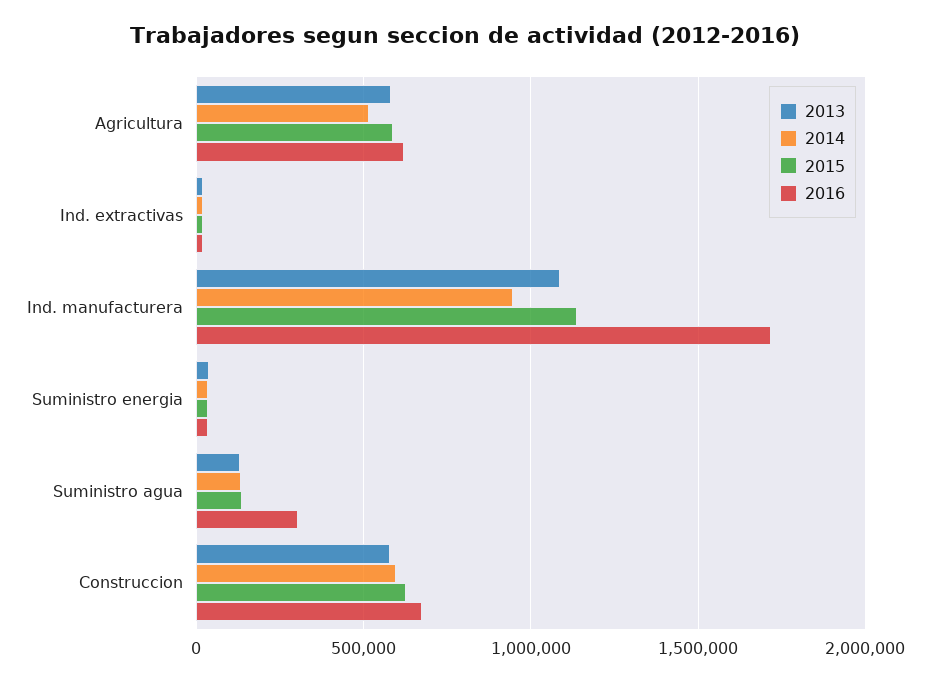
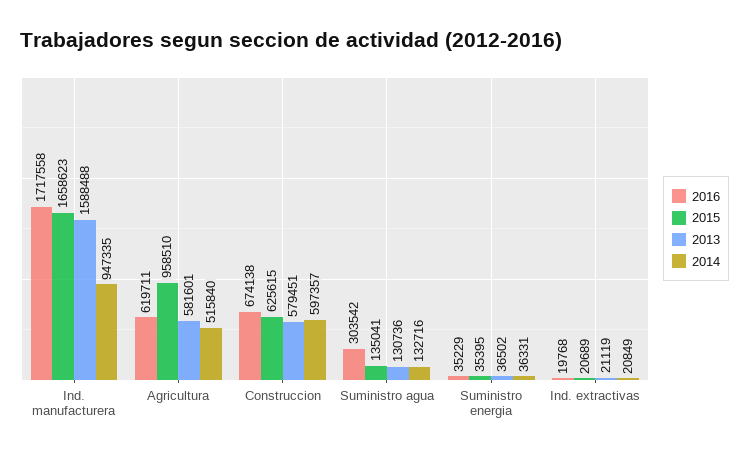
  {
    "2013": {
      "Agricultura": 581601,
      "Ind. extractivas": 21119,
-     "Ind. manufacturera": 1100000,
+     "Ind. manufacturera": 1588488,
      "Suministro energia": 36502,
      "Suministro agua": 130736,
      "Construccion": 579451
    },
    "2014": {
      "Agricultura": 515840,
      "Ind. extractivas": 20849,
      "Ind. manufacturera": 947335,
      "Suministro energia": 36331,
      "Suministro agua": 132716,
      "Construccion": 597357
    },
    "2015": {
-     "Agricultura": 600000,
+     "Agricultura": 958510,
      "Ind. extractivas": 20689,
-     "Ind. manufacturera": 1150000,
+     "Ind. manufacturera": 1658623,
      "Suministro energia": 35395,
      "Suministro agua": 135041,
      "Construccion": 625615
    },
    "2016": {
      "Agricultura": 619711,
      "Ind. extractivas": 19768,
      "Ind. manufacturera": 1717558,
      "Suministro energia": 35229,
      "Suministro agua": 303542,
      "Construccion": 674138
    }
  }

